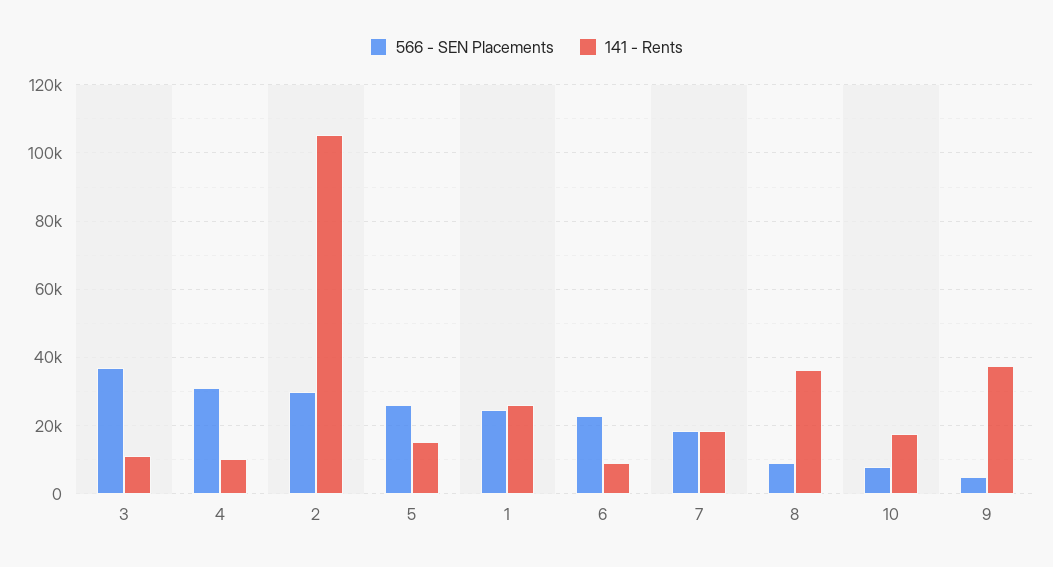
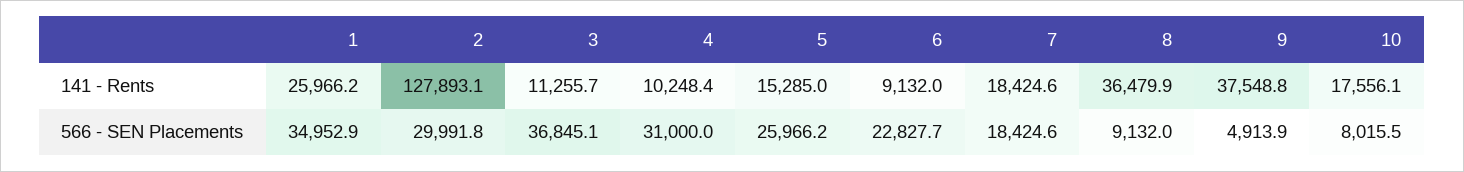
  {
    "566 - SEN Placements": {
      "3": 36845.1,
      "4": 31000,
      "2": 29991.8,
      "5": 25966.2,
-     "1": 24000,
+     "1": 34952.9,
      "6": 22827.7,
      "7": 18424.6,
      "8": 9132,
      "10": 8015.5,
      "9": 4913.9
    },
    "141 - Rents": {
      "3": 11255.7,
      "4": 10248.4,
-     "2": 106000,
+     "2": 127893.1,
      "5": 15285,
      "1": 25966.2,
      "6": 9132,
      "7": 18424.6,
      "8": 36479.9,
      "10": 17556.1,
      "9": 37548.8
    }
  }

